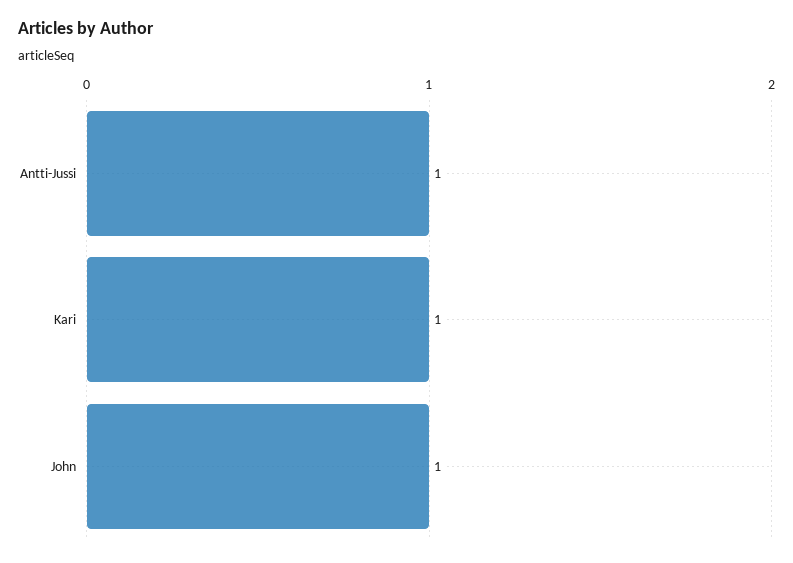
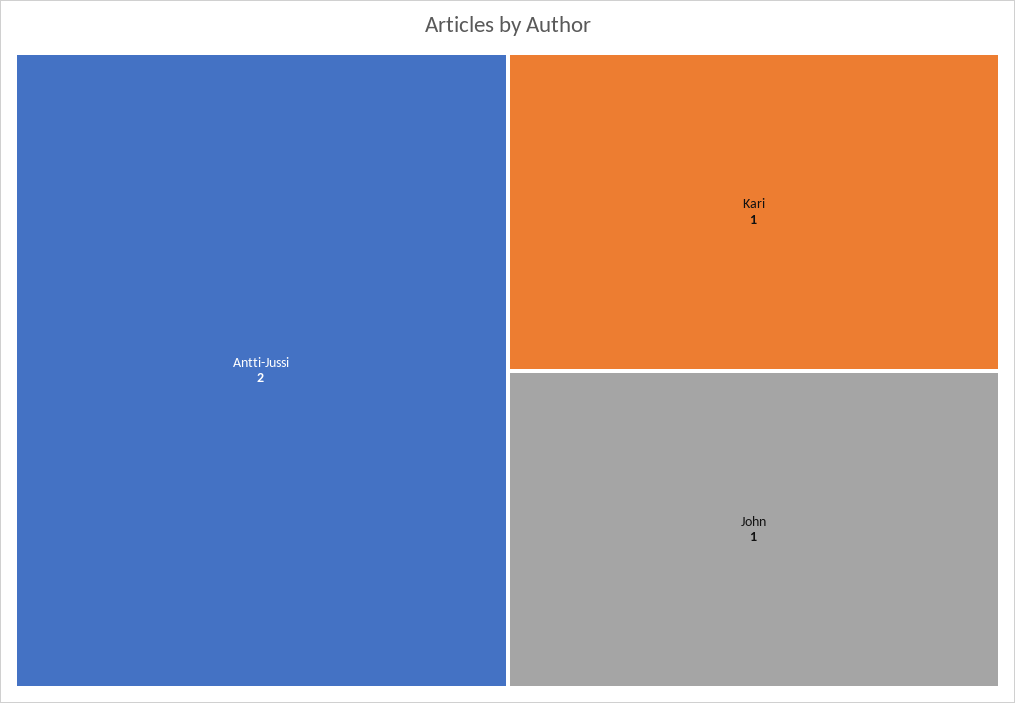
  {
-   "Antti-Jussi": 1,
+   "Antti-Jussi": 2,
    "Kari": 1,
    "John": 1
  }

